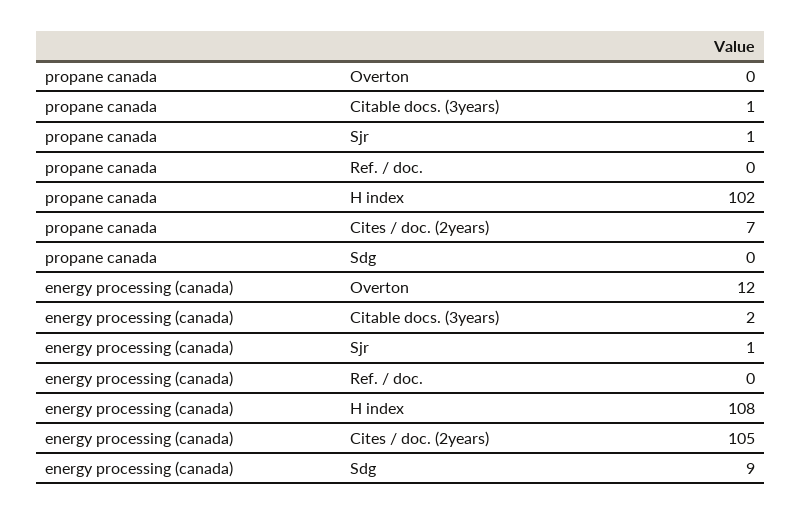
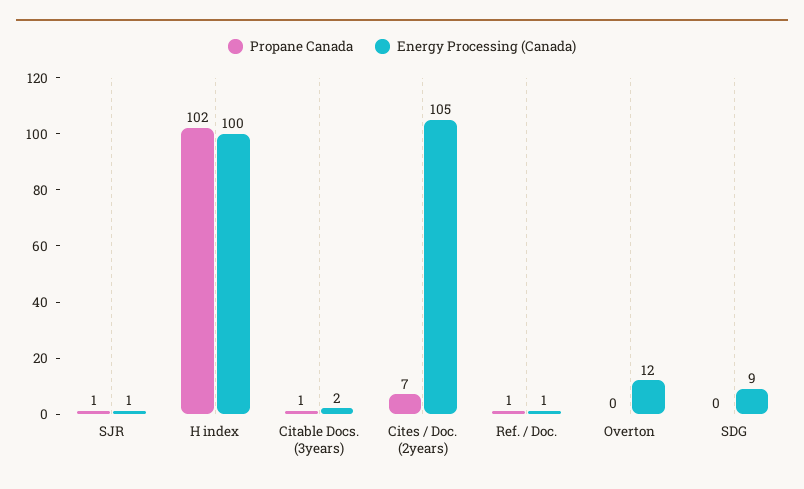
  {
    "propane canada": {
      "Overton": 0,
      "Citable docs. (3years)": 1,
      "Sjr": 1,
-     "Ref. / doc.": 0,
+     "Ref. / doc.": 1,
      "H index": 102,
      "Cites / doc. (2years)": 7,
      "Sdg": 0
    },
    "energy processing (canada)": {
      "Overton": 12,
      "Citable docs. (3years)": 2,
      "Sjr": 1,
-     "Ref. / doc.": 0,
+     "Ref. / doc.": 1,
-     "H index": 108,
+     "H index": 100,
      "Cites / doc. (2years)": 105,
      "Sdg": 9
    }
  }

